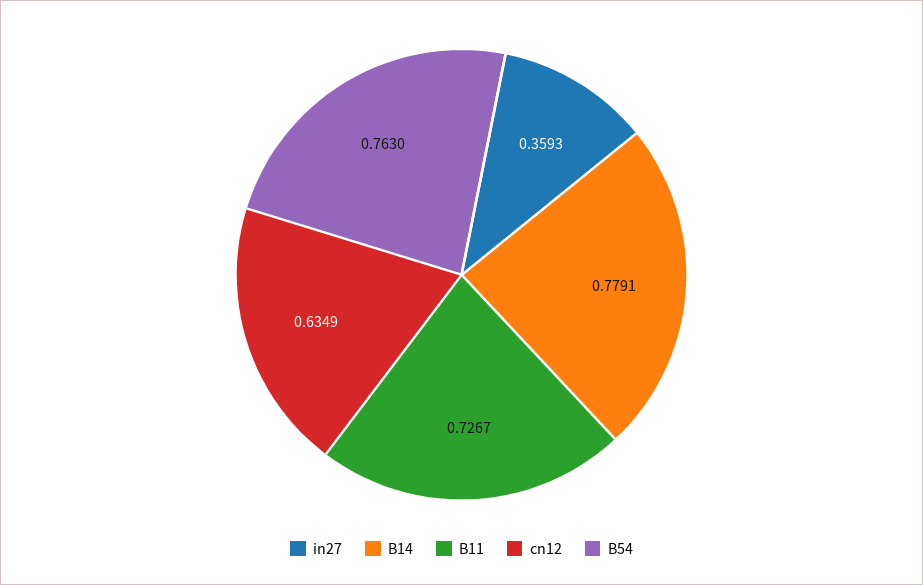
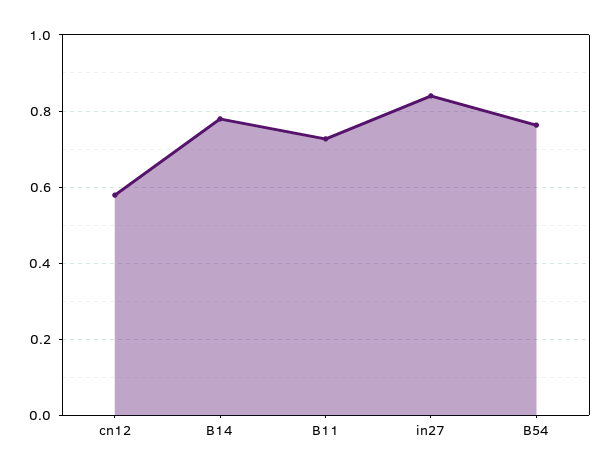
  {
-   "in27": 0.3593,
+   "in27": 0.84,
    "B14": 0.7791,
    "B11": 0.7267,
-   "cn12": 0.6349,
+   "cn12": 0.58,
    "B54": 0.763
  }

